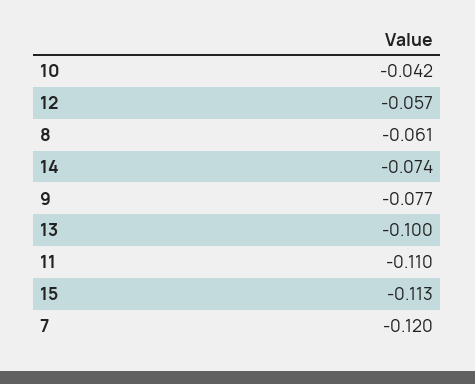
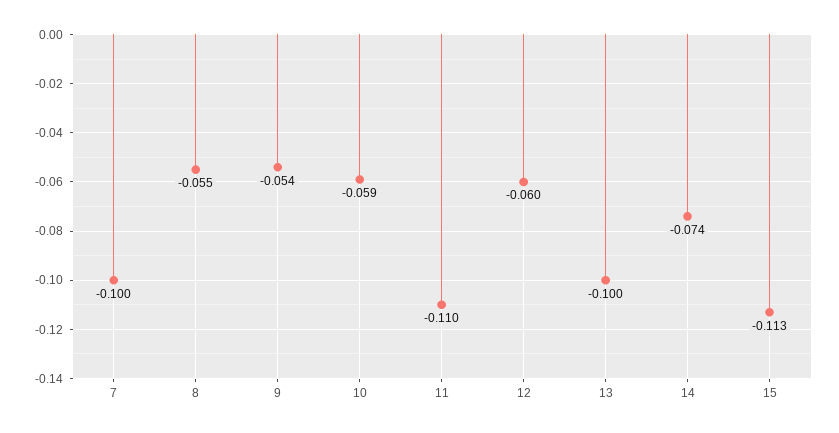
  {
-   "10": -0.042,
+   "10": -0.059,
-   "12": -0.057,
+   "12": -0.06,
-   "8": -0.061,
+   "8": -0.055,
    "14": -0.074,
-   "9": -0.077,
+   "9": -0.054,
    "13": -0.1,
    "11": -0.11,
    "15": -0.113,
-   "7": -0.12
+   "7": -0.1
  }

